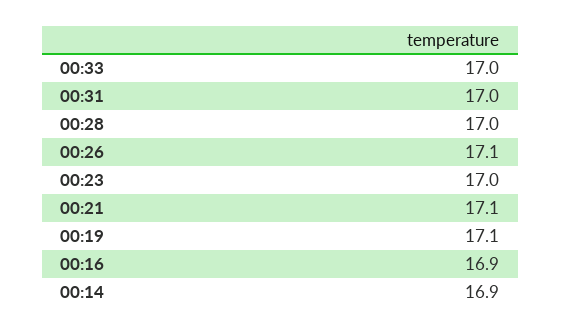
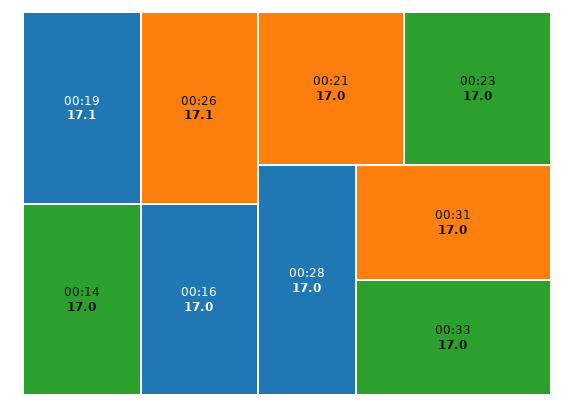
  {
    "00:33": 17,
    "00:31": 17,
    "00:28": 17,
    "00:26": 17.1,
    "00:23": 17,
-   "00:21": 17.1,
+   "00:21": 17,
    "00:19": 17.1,
-   "00:16": 16.9,
+   "00:16": 17,
-   "00:14": 16.9
+   "00:14": 17
  }

